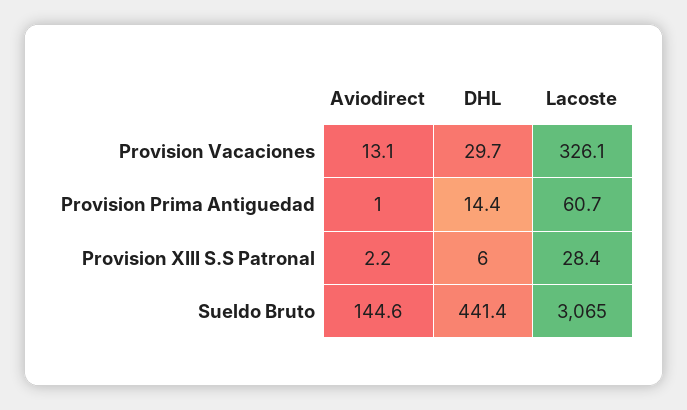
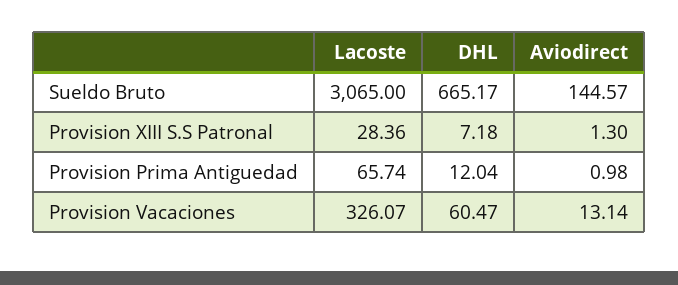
  {
    "Aviodirect": {
      "Provision Vacaciones": 13.14,
      "Provision Prima Antiguedad": 0.98,
-     "Provision XIII S.S Patronal": 2.2,
+     "Provision XIII S.S Patronal": 1.3,
      "Sueldo Bruto": 144.57
    },
    "DHL": {
-     "Provision Vacaciones": 29.7,
+     "Provision Vacaciones": 60.47,
-     "Provision Prima Antiguedad": 14.4,
+     "Provision Prima Antiguedad": 12.04,
-     "Provision XIII S.S Patronal": 6,
+     "Provision XIII S.S Patronal": 7.18,
-     "Sueldo Bruto": 441.4
+     "Sueldo Bruto": 665.17
    },
    "Lacoste": {
      "Provision Vacaciones": 326.07,
-     "Provision Prima Antiguedad": 60.7,
+     "Provision Prima Antiguedad": 65.74,
      "Provision XIII S.S Patronal": 28.36,
      "Sueldo Bruto": 3065
    }
  }

